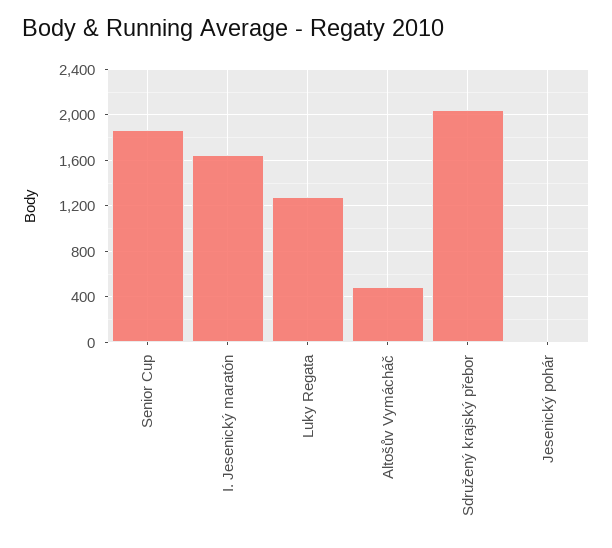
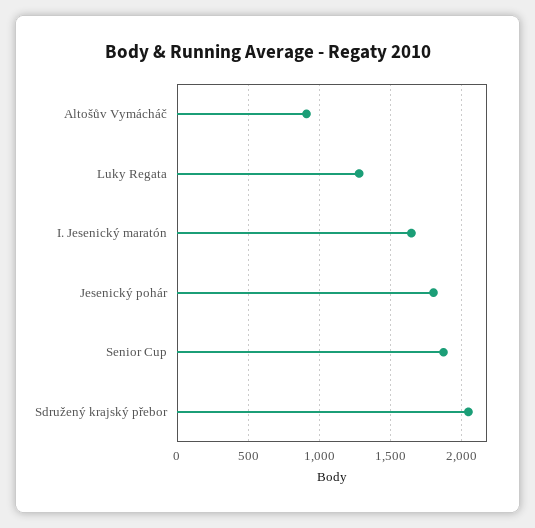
  {
    "Senior Cup": 1850,
    "I. Jesenický maratón": 1650,
    "Luky Regata": 1300,
-   "Altošův Vymácháč": 500,
+   "Altošův Vymácháč": 900,
    "Sdružený krajský přebor": 2050,
-   "Jesenický pohár": 0
+   "Jesenický pohár": 1800
  }

